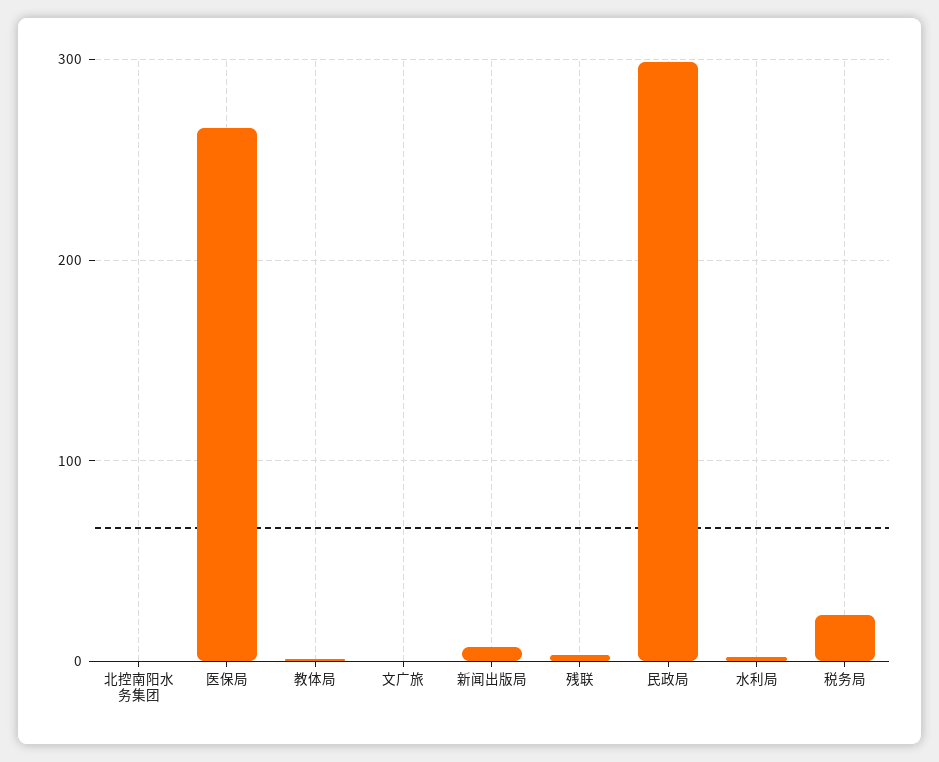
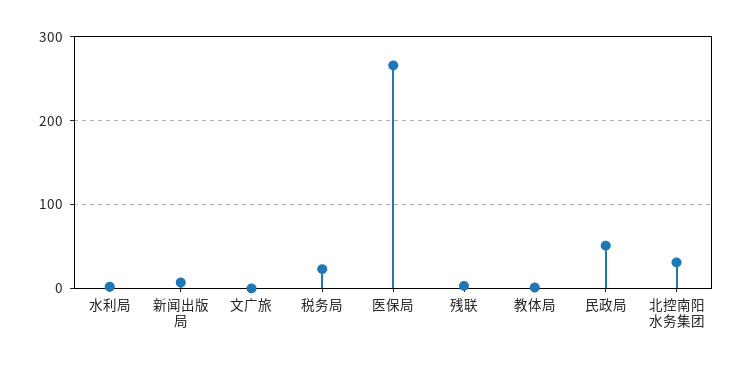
  {
-   "北控南阳水务集团": 0,
+   "北控南阳水务集团": 30,
    "医保局": 270,
    "教体局": 0,
    "文广旅": 0,
    "新闻出版局": 10,
    "残联": 0,
-   "民政局": 300,
+   "民政局": 50,
    "水利局": 0,
    "税务局": 20
  }

